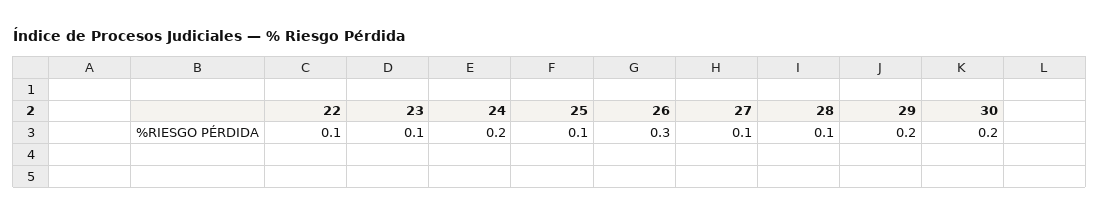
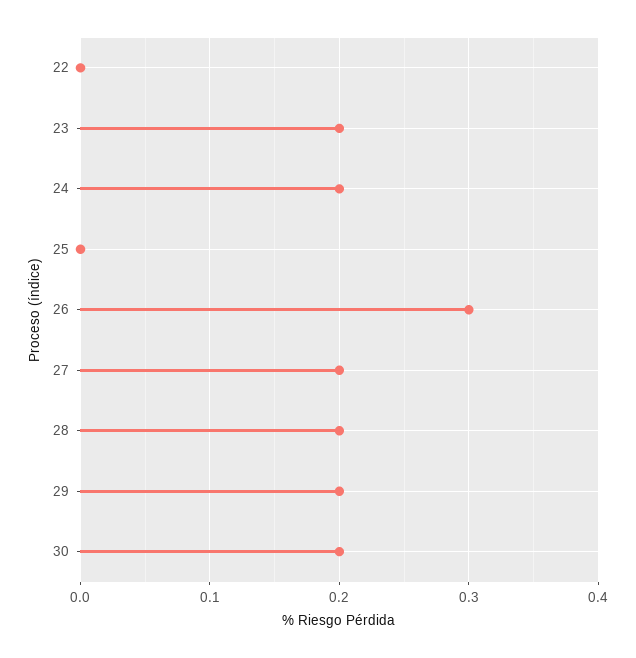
  {
-   "22": 0.1,
+   "22": 0,
-   "23": 0.1,
+   "23": 0.2,
    "24": 0.2,
-   "25": 0.1,
+   "25": 0,
    "26": 0.3,
-   "27": 0.1,
+   "27": 0.2,
-   "28": 0.1,
+   "28": 0.2,
    "29": 0.2,
    "30": 0.2
  }

